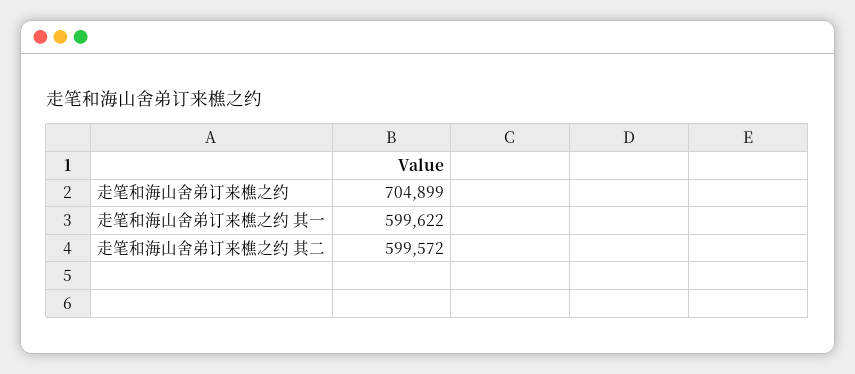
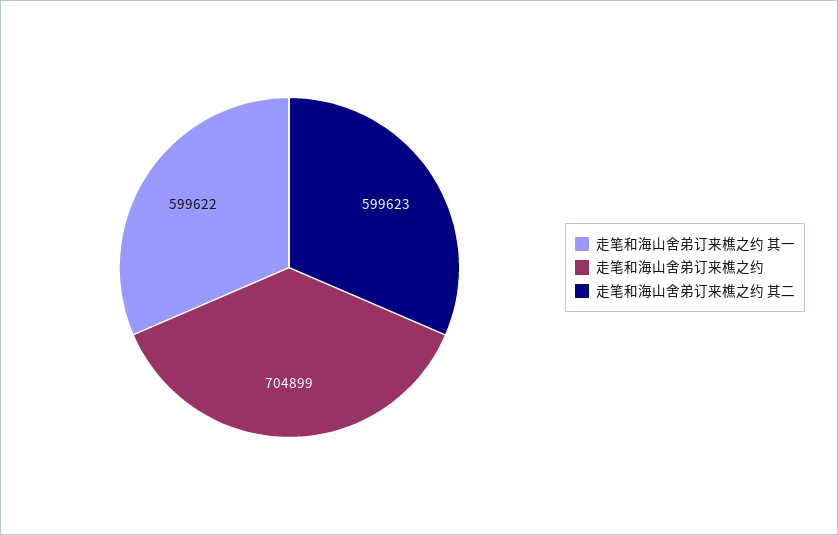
  {
    "走笔和海山舍弟订来樵之约": 704899,
    "走笔和海山舍弟订来樵之约 其一": 599622,
-   "走笔和海山舍弟订来樵之约 其二": 599572
+   "走笔和海山舍弟订来樵之约 其二": 599623
  }

